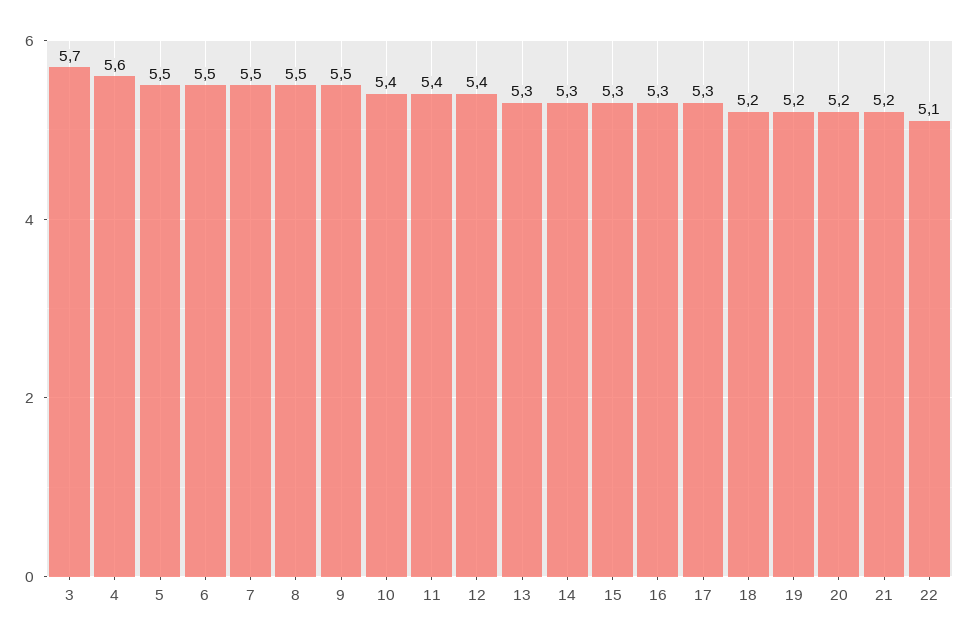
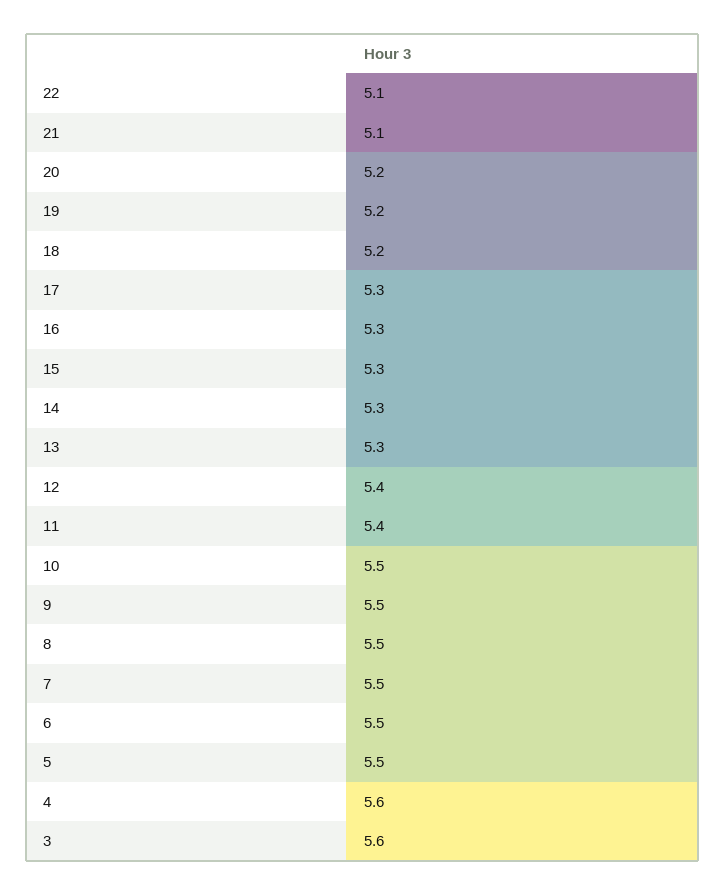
  {
-   "3": 5.7,
+   "3": 5.6,
    "4": 5.6,
    "5": 5.5,
    "6": 5.5,
    "7": 5.5,
    "8": 5.5,
    "9": 5.5,
-   "10": 5.4,
+   "10": 5.5,
    "11": 5.4,
    "12": 5.4,
    "13": 5.3,
    "14": 5.3,
    "15": 5.3,
    "16": 5.3,
    "17": 5.3,
    "18": 5.2,
    "19": 5.2,
    "20": 5.2,
-   "21": 5.2,
+   "21": 5.1,
    "22": 5.1
  }

